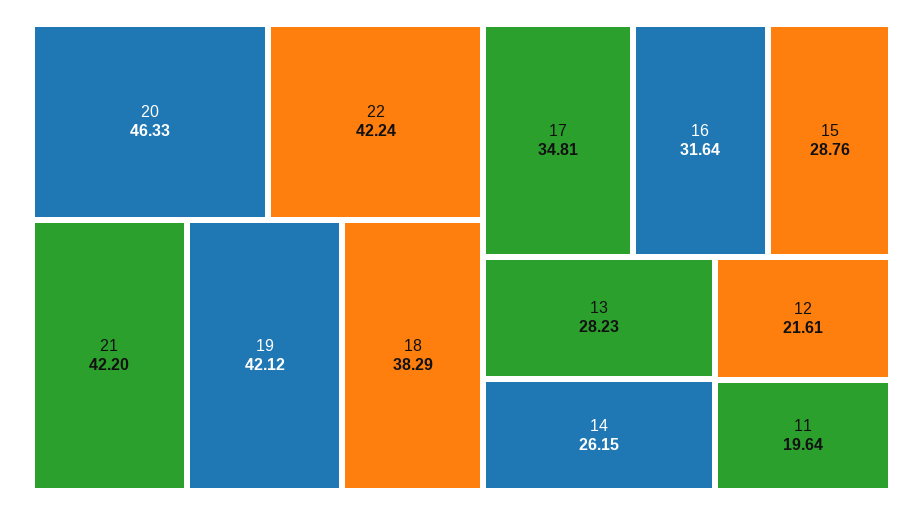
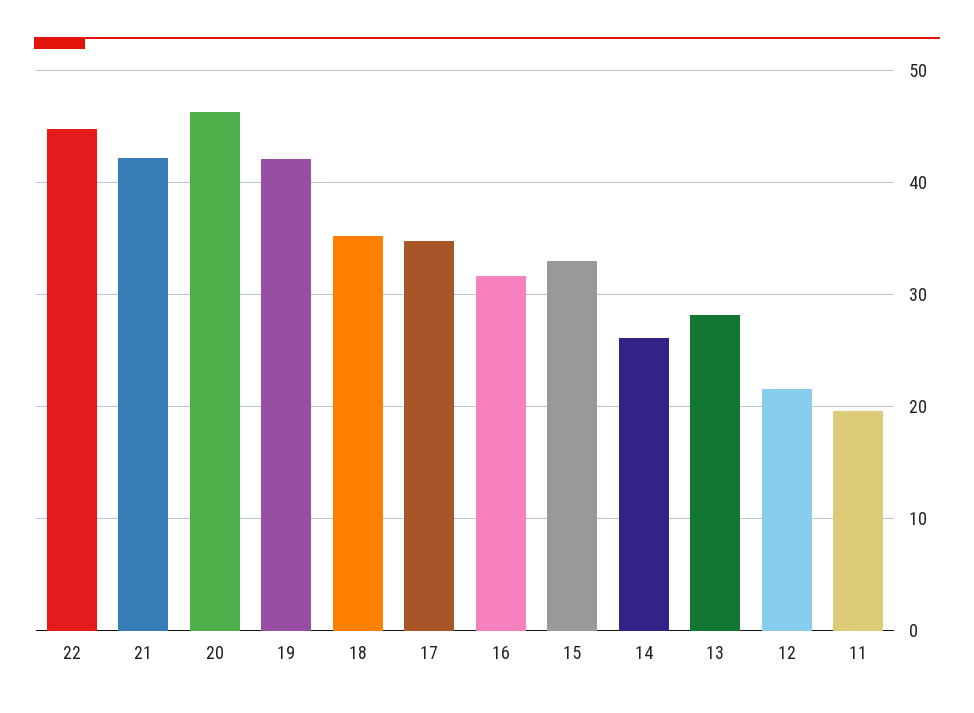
  {
    "20": 46.33,
-   "22": 42.24,
+   "22": 45,
    "21": 42.2,
    "19": 42.12,
-   "18": 38.29,
+   "18": 35,
    "17": 34.81,
    "16": 31.64,
-   "15": 28.76,
+   "15": 33,
    "13": 28.23,
    "14": 26.15,
    "12": 21.61,
    "11": 19.64
  }

